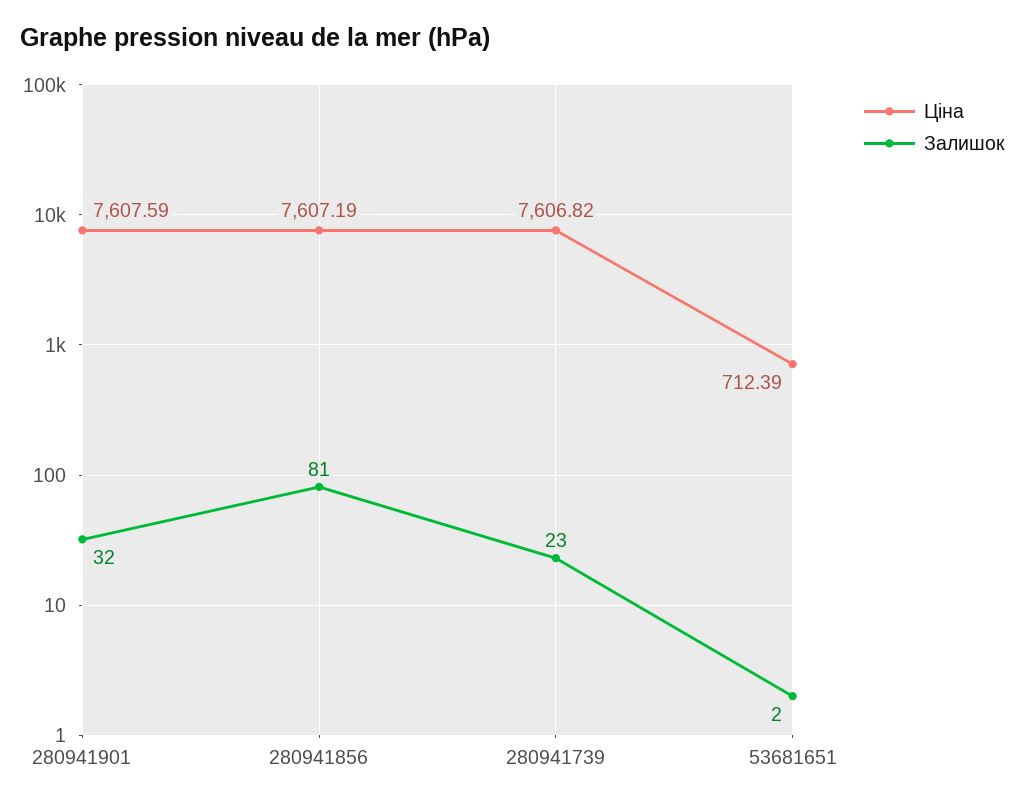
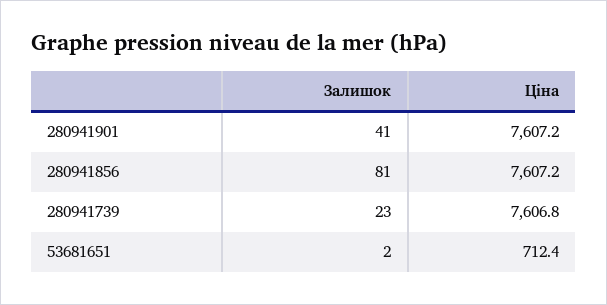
  {
    "Ціна": {
-     "280941901": 7607.59,
+     "280941901": 7607.2,
      "280941856": 7607.19,
      "280941739": 7606.82,
      "53681651": 712.39
    },
    "Залишок": {
-     "280941901": 32,
+     "280941901": 41,
      "280941856": 81,
      "280941739": 23,
      "53681651": 2
    }
  }

